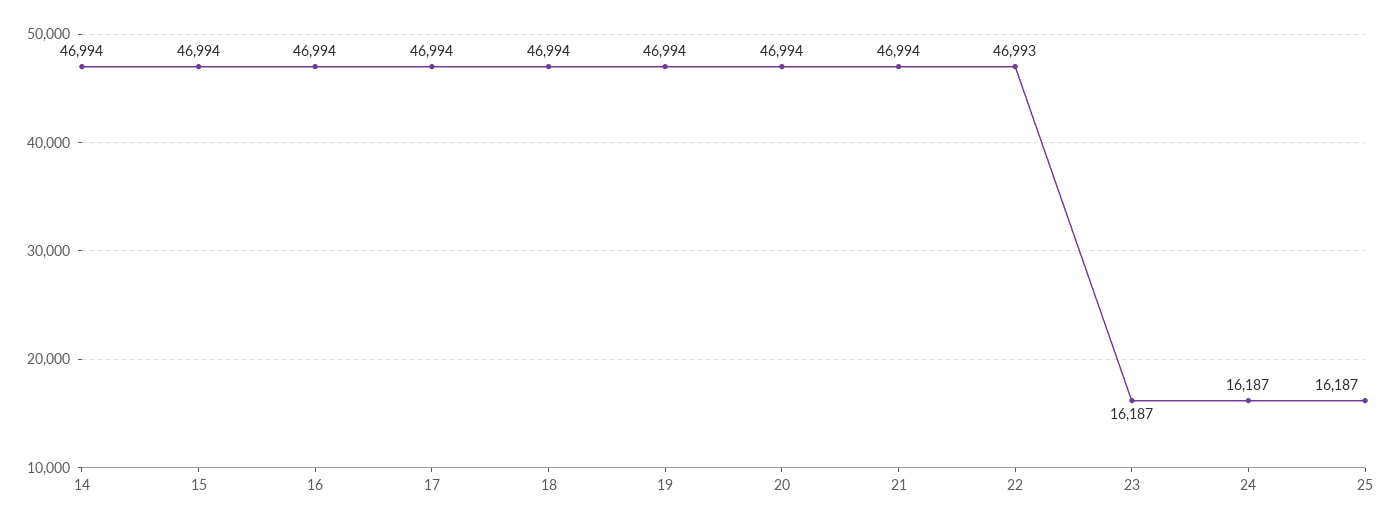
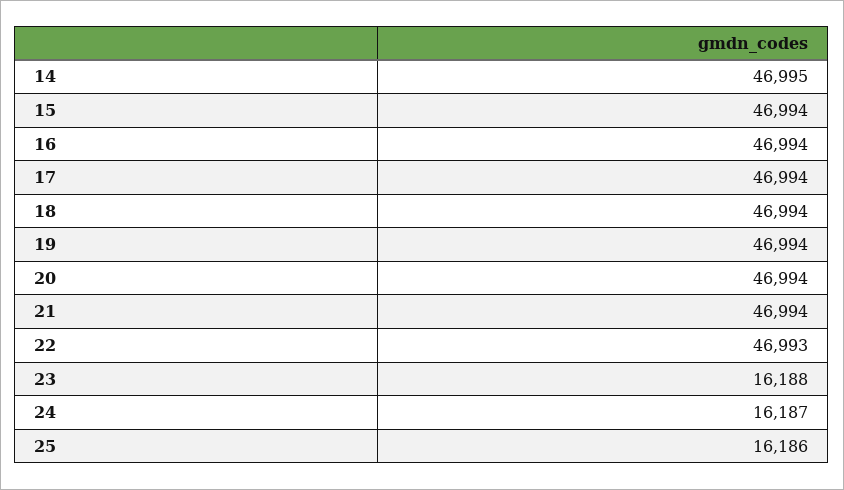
  {
-   "14": 46994,
+   "14": 46995,
    "15": 46994,
    "16": 46994,
    "17": 46994,
    "18": 46994,
    "19": 46994,
    "20": 46994,
    "21": 46994,
    "22": 46993,
-   "23": 16187,
+   "23": 16188,
    "24": 16187,
-   "25": 16187
+   "25": 16186
  }

